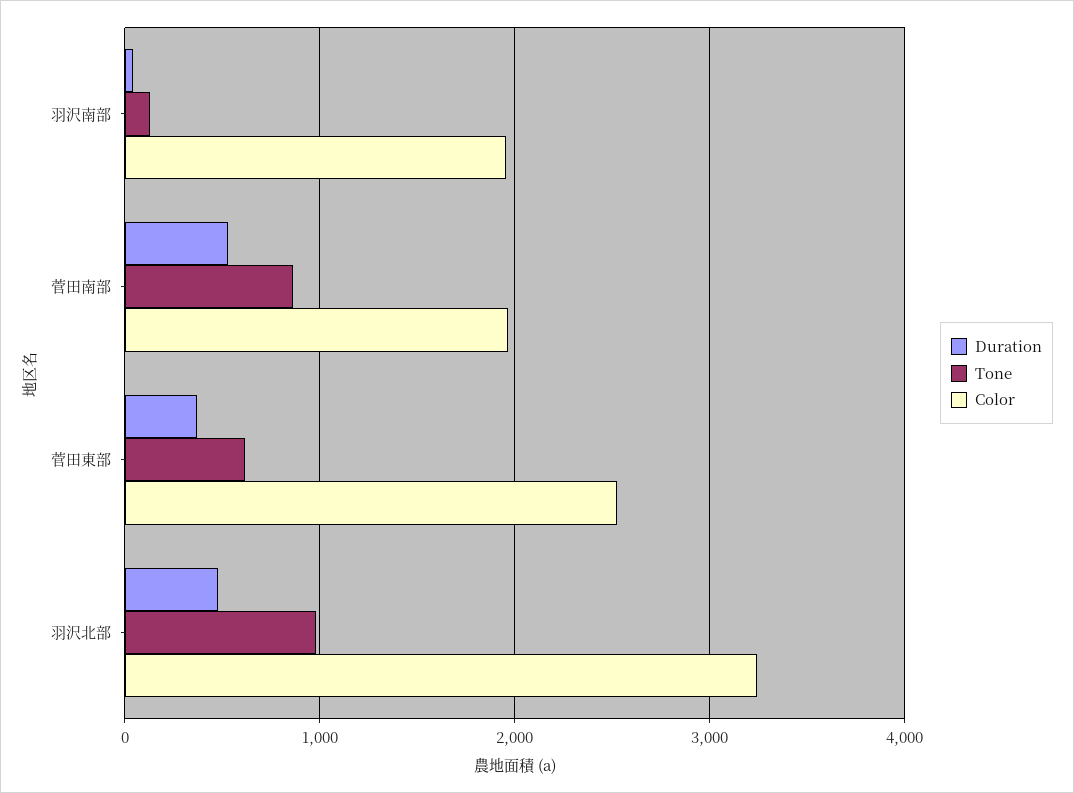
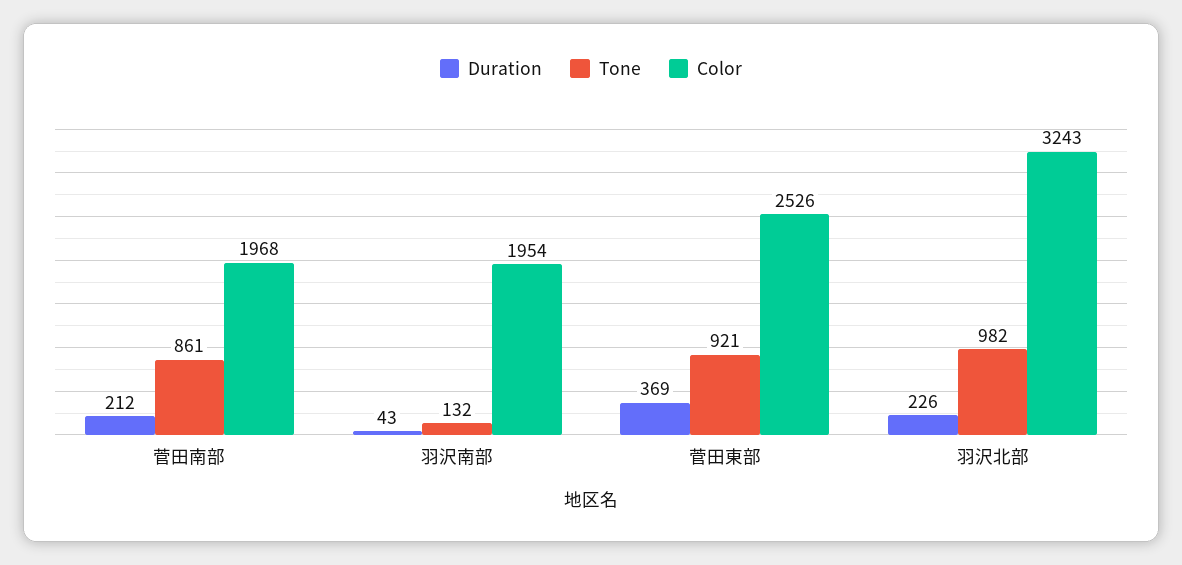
  {
    "Duration": {
      "羽沢南部": 43,
-     "菅田南部": 500,
+     "菅田南部": 212,
      "菅田東部": 369,
-     "羽沢北部": 500
+     "羽沢北部": 226
    },
    "Tone": {
      "羽沢南部": 132,
      "菅田南部": 861,
-     "菅田東部": 600,
+     "菅田東部": 921,
      "羽沢北部": 982
    },
    "Color": {
      "羽沢南部": 1954,
      "菅田南部": 1968,
      "菅田東部": 2526,
      "羽沢北部": 3243
    }
  }

